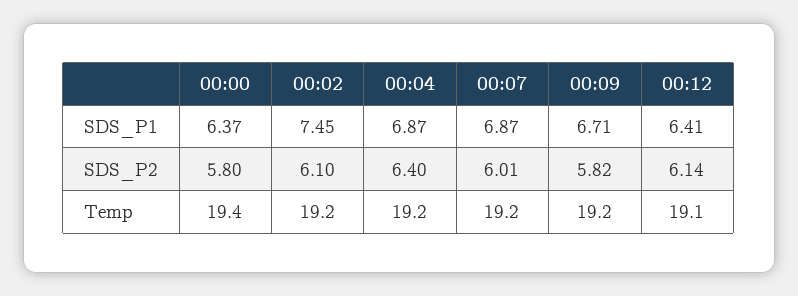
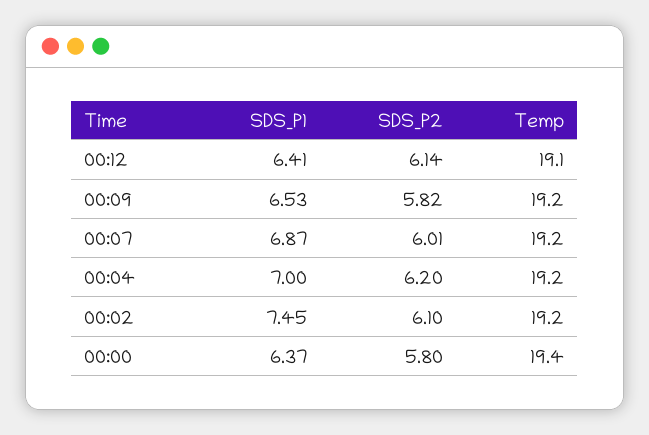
  {
    "00:00": {
      "SDS_P1": 6.37,
      "SDS_P2": 5.8,
      "Temp": 19.4
    },
    "00:02": {
      "SDS_P1": 7.45,
      "SDS_P2": 6.1,
      "Temp": 19.2
    },
    "00:04": {
-     "SDS_P1": 6.87,
+     "SDS_P1": 7,
-     "SDS_P2": 6.4,
+     "SDS_P2": 6.2,
      "Temp": 19.2
    },
    "00:07": {
      "SDS_P1": 6.87,
      "SDS_P2": 6.01,
      "Temp": 19.2
    },
    "00:09": {
-     "SDS_P1": 6.71,
+     "SDS_P1": 6.53,
      "SDS_P2": 5.82,
      "Temp": 19.2
    },
    "00:12": {
      "SDS_P1": 6.41,
      "SDS_P2": 6.14,
      "Temp": 19.1
    }
  }

